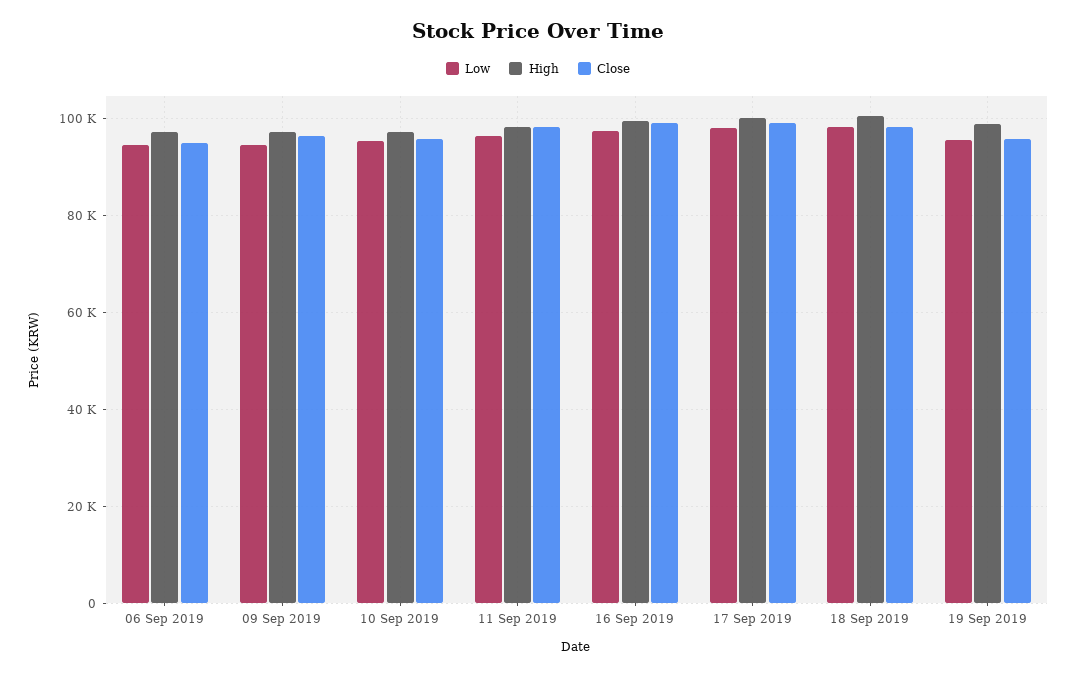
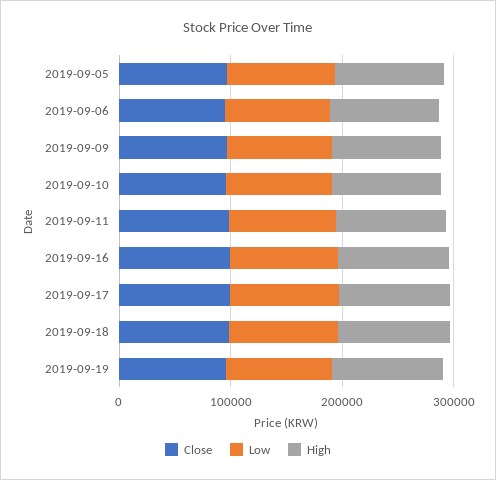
  {
    "Low": {
      "06 Sep 2019": 94000,
      "09 Sep 2019": 94000,
      "10 Sep 2019": 96000,
      "11 Sep 2019": 96000,
      "16 Sep 2019": 98000,
      "17 Sep 2019": 98000,
      "18 Sep 2019": 98000,
-     "19 Sep 2019": 96000
+     "19 Sep 2019": 96000,
+     "2019-09-05": 100000
    },
    "High": {
      "06 Sep 2019": 98000,
      "09 Sep 2019": 98000,
      "10 Sep 2019": 98000,
      "11 Sep 2019": 98000,
      "16 Sep 2019": 100000,
      "17 Sep 2019": 100000,
      "18 Sep 2019": 100000,
-     "19 Sep 2019": 98000
+     "19 Sep 2019": 98000,
+     "2019-09-05": 100000
    },
    "Close": {
      "06 Sep 2019": 94000,
      "09 Sep 2019": 96000,
      "10 Sep 2019": 96000,
      "11 Sep 2019": 98000,
      "16 Sep 2019": 100000,
      "17 Sep 2019": 100000,
      "18 Sep 2019": 98000,
-     "19 Sep 2019": 96000
+     "19 Sep 2019": 96000,
+     "2019-09-05": 100000
    }
  }

